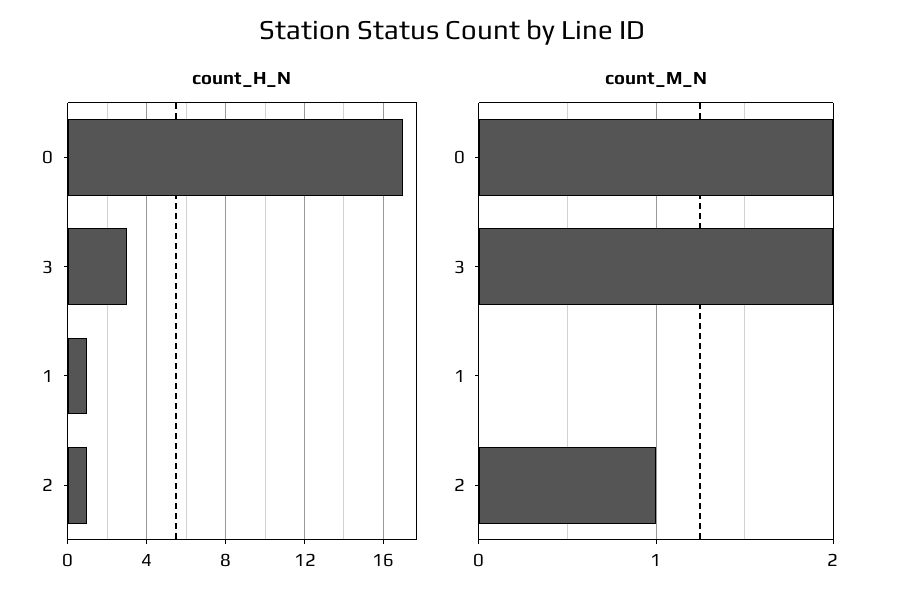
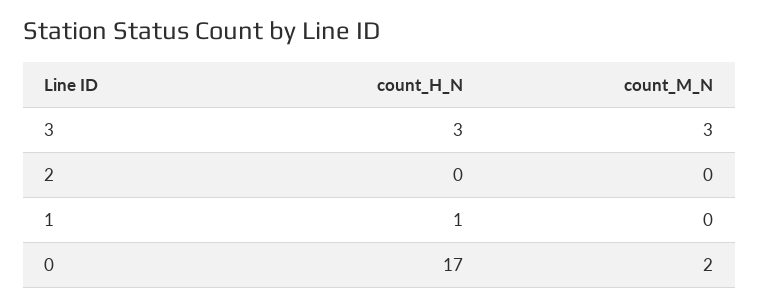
  {
    "count_H_N": {
      "0": 17,
      "3": 3,
      "1": 1,
-     "2": 1
+     "2": 0
    },
    "count_M_N": {
      "0": 2,
-     "3": 2,
+     "3": 3,
      "1": 0,
-     "2": 1
+     "2": 0
    }
  }

